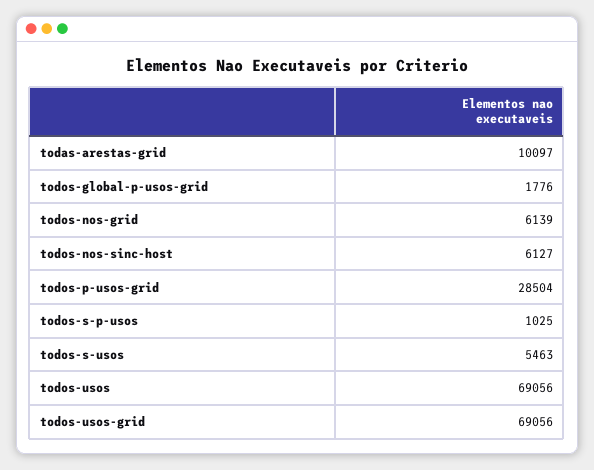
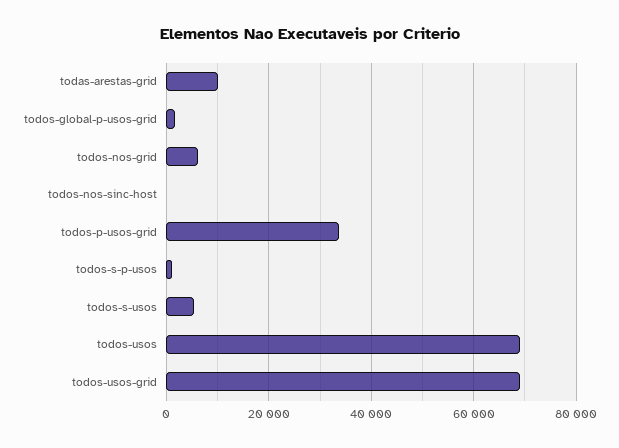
  {
    "todas-arestas-grid": 10097,
    "todos-global-p-usos-grid": 1776,
    "todos-nos-grid": 6139,
-   "todos-nos-sinc-host": 6127,
+   "todos-nos-sinc-host": 0,
-   "todos-p-usos-grid": 28504,
+   "todos-p-usos-grid": 34000,
    "todos-s-p-usos": 1025,
    "todos-s-usos": 5463,
    "todos-usos": 69056,
    "todos-usos-grid": 69056
  }

